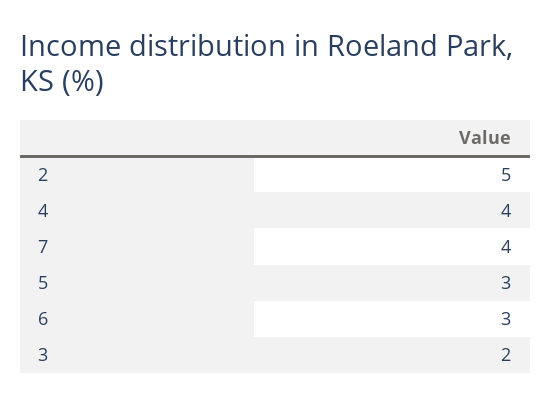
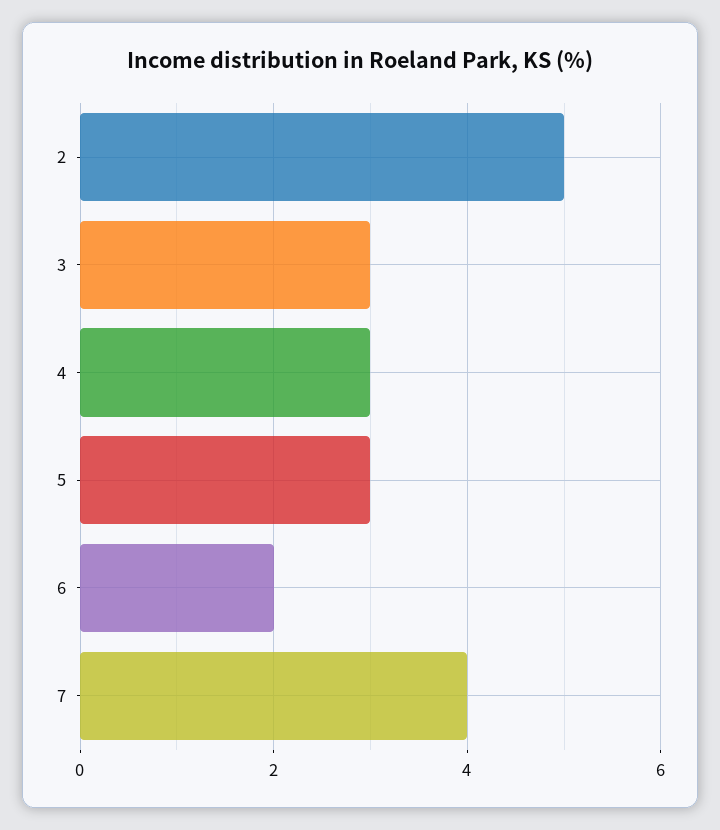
  {
    "2": 5,
-   "4": 4,
+   "4": 3,
    "7": 4,
    "5": 3,
-   "6": 3,
+   "6": 2,
-   "3": 2
+   "3": 3
  }

